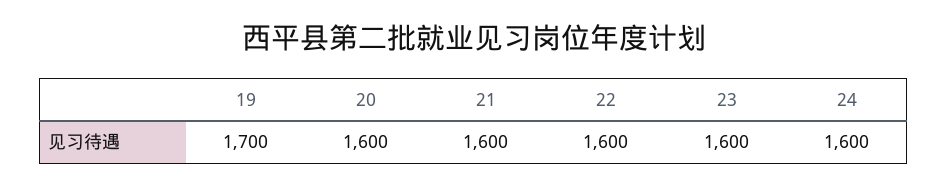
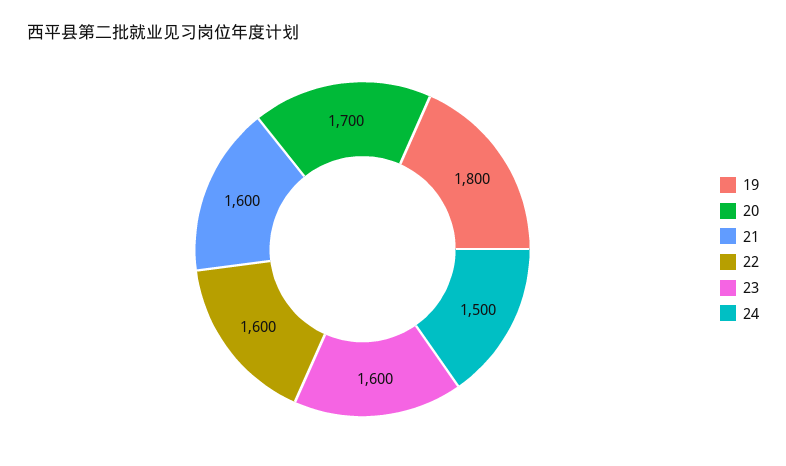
  {
-   "19": 1700,
+   "19": 1800,
-   "20": 1600,
+   "20": 1700,
    "21": 1600,
    "22": 1600,
    "23": 1600,
-   "24": 1600
+   "24": 1500
  }

